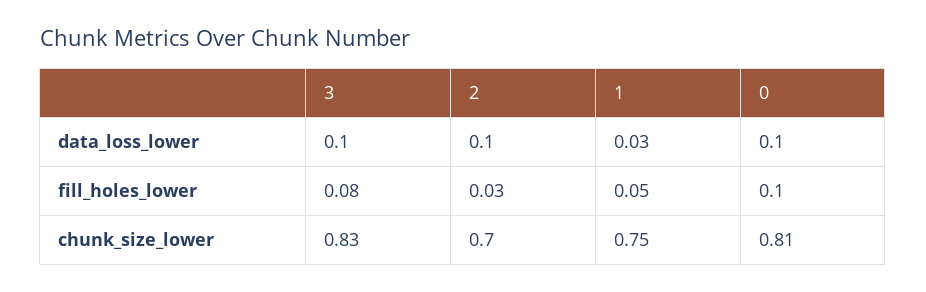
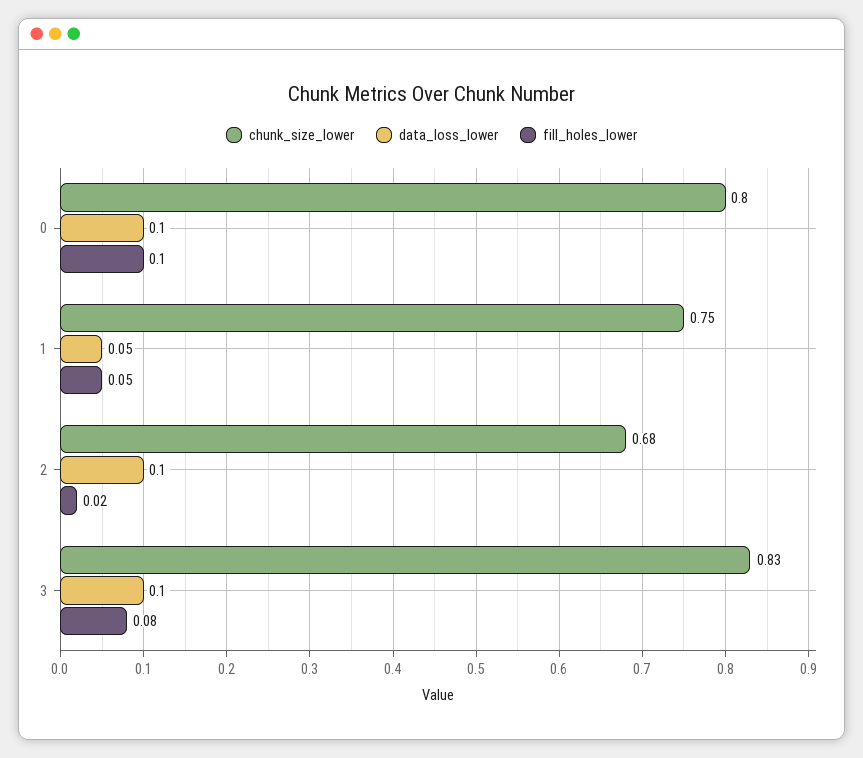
  {
    "data_loss_lower": {
      "3": 0.1,
      "2": 0.1,
-     "1": 0.03,
+     "1": 0.05,
      "0": 0.1
    },
    "fill_holes_lower": {
      "3": 0.08,
-     "2": 0.03,
+     "2": 0.02,
      "1": 0.05,
      "0": 0.1
    },
    "chunk_size_lower": {
      "3": 0.83,
-     "2": 0.7,
+     "2": 0.68,
      "1": 0.75,
-     "0": 0.81
+     "0": 0.8
    }
  }

